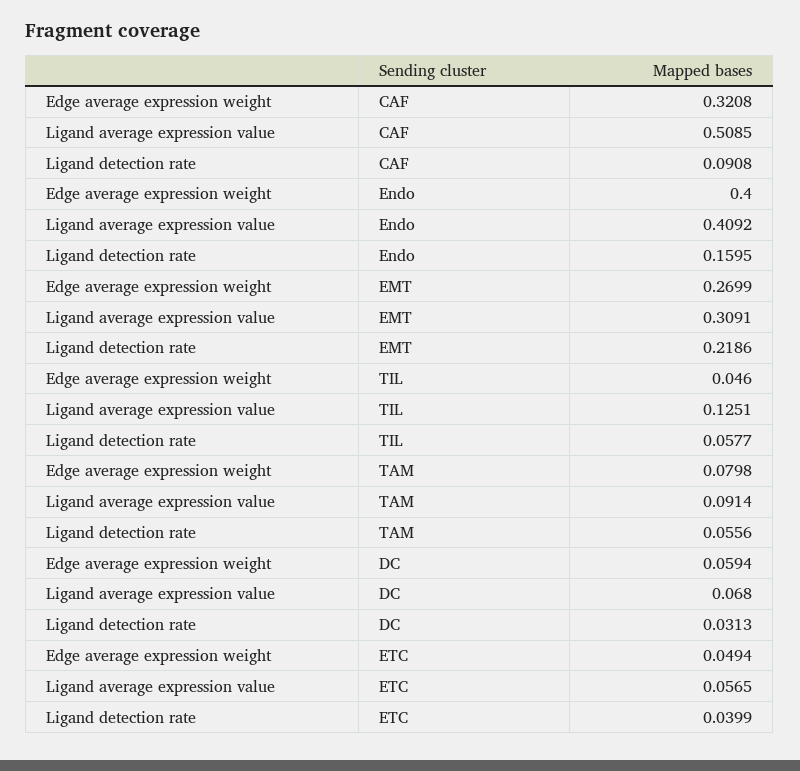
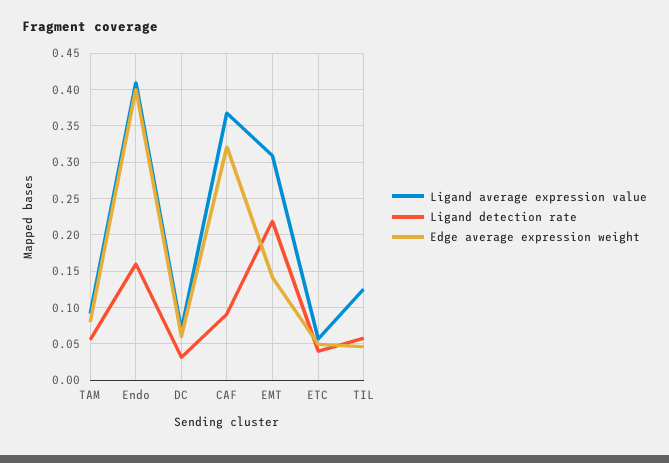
  {
    "Edge average expression weight": {
      "CAF": 0.3208,
      "Endo": 0.4,
-     "EMT": 0.2699,
+     "EMT": 0.14,
      "TIL": 0.046,
      "TAM": 0.0798,
      "DC": 0.0594,
      "ETC": 0.0494
    },
    "Ligand average expression value": {
-     "CAF": 0.5085,
+     "CAF": 0.37,
      "Endo": 0.4092,
      "EMT": 0.3091,
      "TIL": 0.1251,
      "TAM": 0.0914,
      "DC": 0.068,
      "ETC": 0.0565
    },
    "Ligand detection rate": {
      "CAF": 0.0908,
      "Endo": 0.1595,
      "EMT": 0.2186,
      "TIL": 0.0577,
      "TAM": 0.0556,
      "DC": 0.0313,
      "ETC": 0.0399
    }
  }

